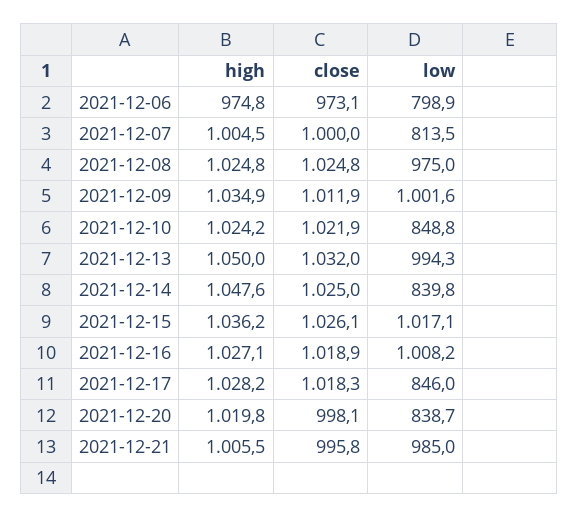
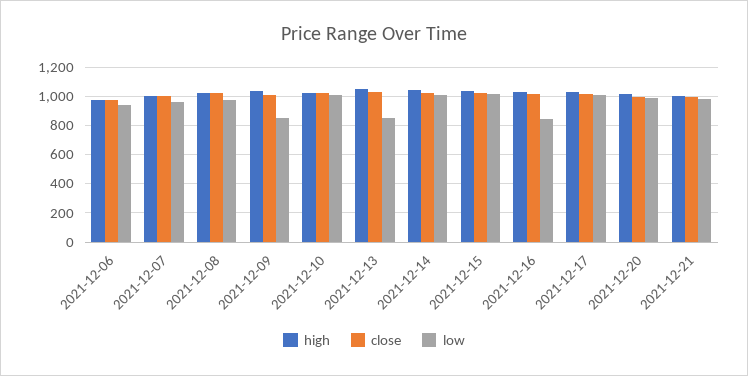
  {
    "high": {
      "2021-12-06": 974.8,
      "2021-12-07": 1004.5,
      "2021-12-08": 1024.8,
      "2021-12-09": 1034.9,
      "2021-12-10": 1024.2,
      "2021-12-13": 1050,
      "2021-12-14": 1047.6,
      "2021-12-15": 1036.2,
      "2021-12-16": 1027.1,
      "2021-12-17": 1028.2,
      "2021-12-20": 1019.8,
      "2021-12-21": 1005.5
    },
    "close": {
      "2021-12-06": 973.1,
      "2021-12-07": 1000,
      "2021-12-08": 1024.8,
      "2021-12-09": 1011.9,
      "2021-12-10": 1021.9,
      "2021-12-13": 1032,
      "2021-12-14": 1025,
      "2021-12-15": 1026.1,
      "2021-12-16": 1018.9,
      "2021-12-17": 1018.3,
      "2021-12-20": 998.1,
      "2021-12-21": 995.8
    },
    "low": {
-     "2021-12-06": 798.9,
+     "2021-12-06": 950,
-     "2021-12-07": 813.5,
+     "2021-12-07": 950,
      "2021-12-08": 975,
-     "2021-12-09": 1001.6,
+     "2021-12-09": 850,
-     "2021-12-10": 848.8,
+     "2021-12-10": 1000,
-     "2021-12-13": 994.3,
+     "2021-12-13": 850,
-     "2021-12-14": 839.8,
+     "2021-12-14": 1000,
      "2021-12-15": 1017.1,
-     "2021-12-16": 1008.2,
+     "2021-12-16": 850,
-     "2021-12-17": 846,
+     "2021-12-17": 1000,
-     "2021-12-20": 838.7,
+     "2021-12-20": 1000,
      "2021-12-21": 985
    }
  }

